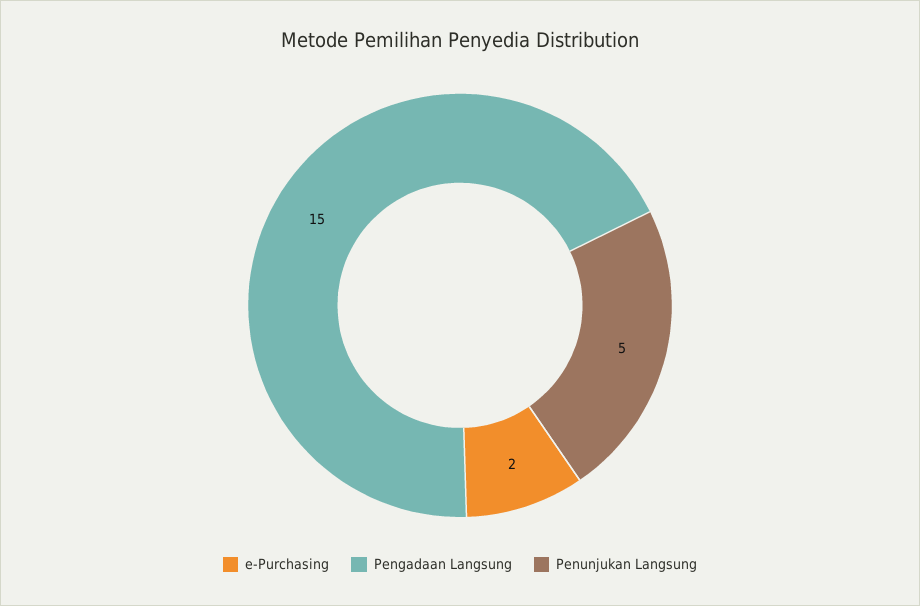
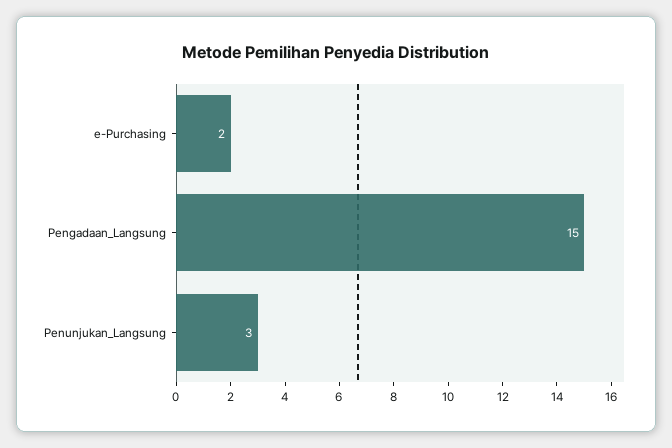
  {
    "e-Purchasing": 2,
    "Pengadaan Langsung": 15,
-   "Penunjukan Langsung": 5
+   "Penunjukan Langsung": 3
  }

